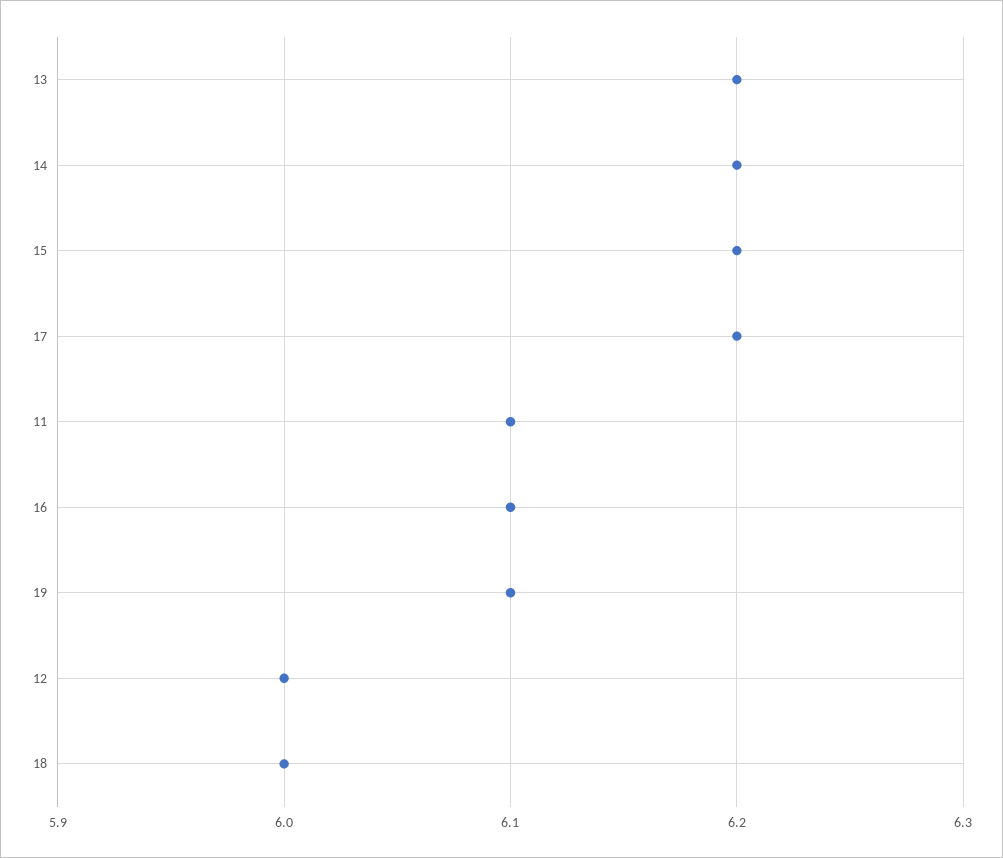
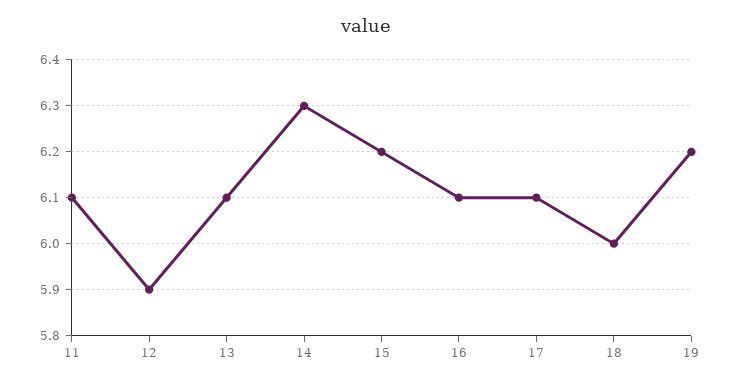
  {
-   "13": 6.2,
+   "13": 6.1,
-   "14": 6.2,
+   "14": 6.3,
    "15": 6.2,
-   "17": 6.2,
+   "17": 6.1,
    "11": 6.1,
    "16": 6.1,
-   "19": 6.1,
+   "19": 6.2,
-   "12": 6,
+   "12": 5.9,
    "18": 6
  }

